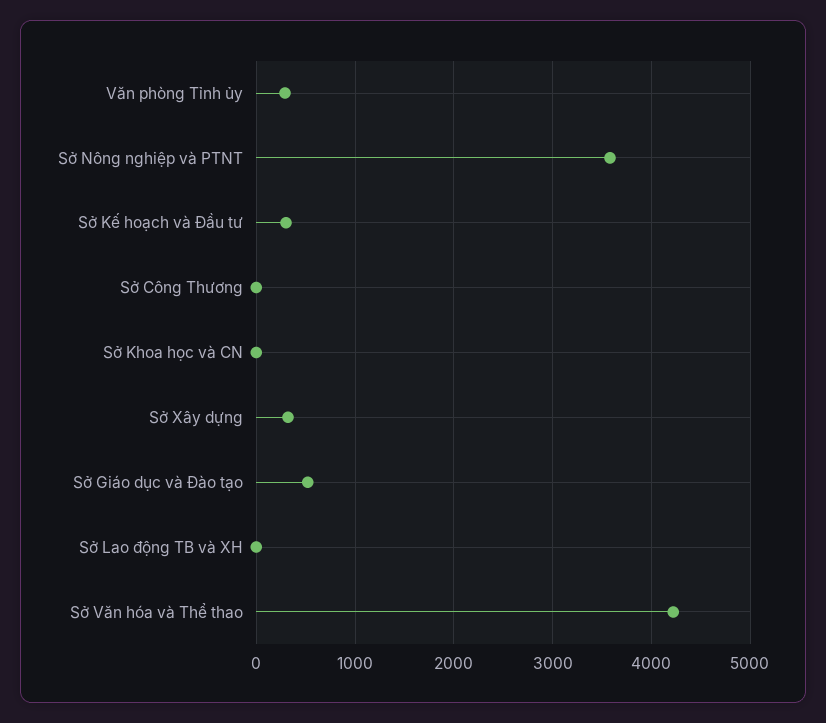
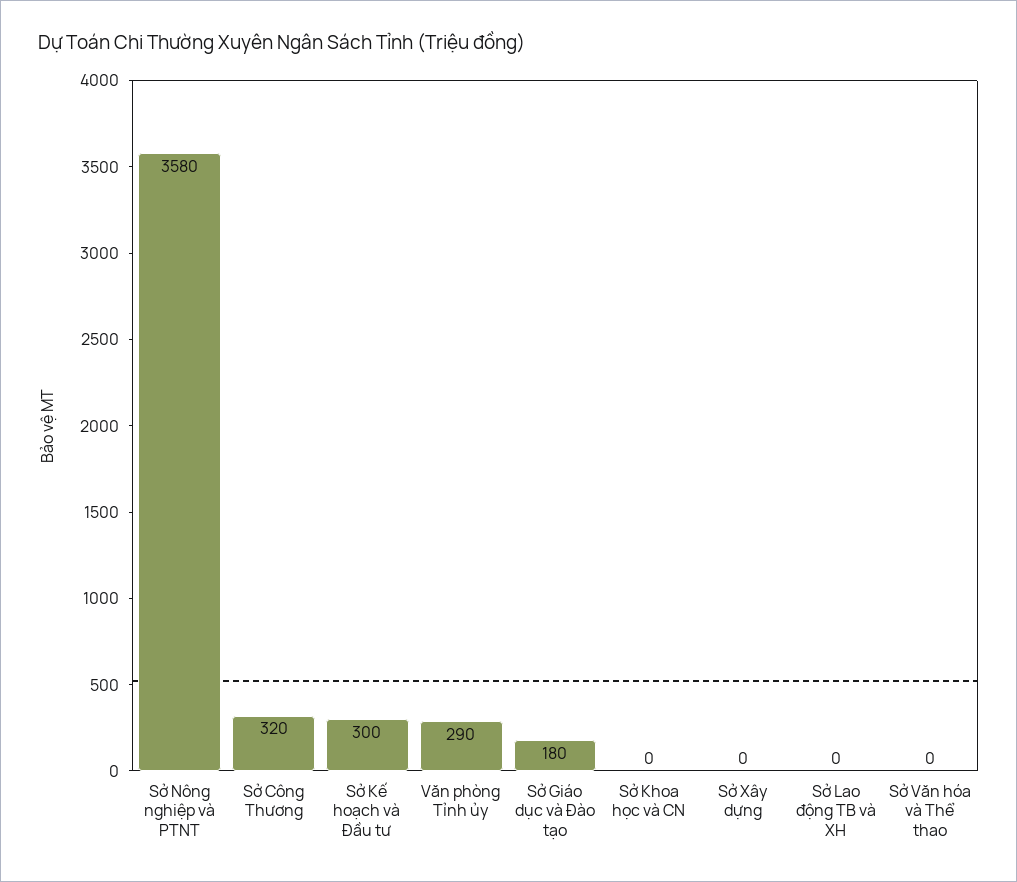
  {
    "Văn phòng Tỉnh ủy": 290,
    "Sở Nông nghiệp và PTNT": 3580,
    "Sở Kế hoạch và Đầu tư": 300,
-   "Sở Công Thương": 0,
+   "Sở Công Thương": 320,
    "Sở Khoa học và CN": 0,
-   "Sở Xây dựng": 300,
+   "Sở Xây dựng": 0,
-   "Sở Giáo dục và Đào tạo": 500,
+   "Sở Giáo dục và Đào tạo": 180,
    "Sở Lao động TB và XH": 0,
-   "Sở Văn hóa và Thể thao": 4200
+   "Sở Văn hóa và Thể thao": 0
  }

